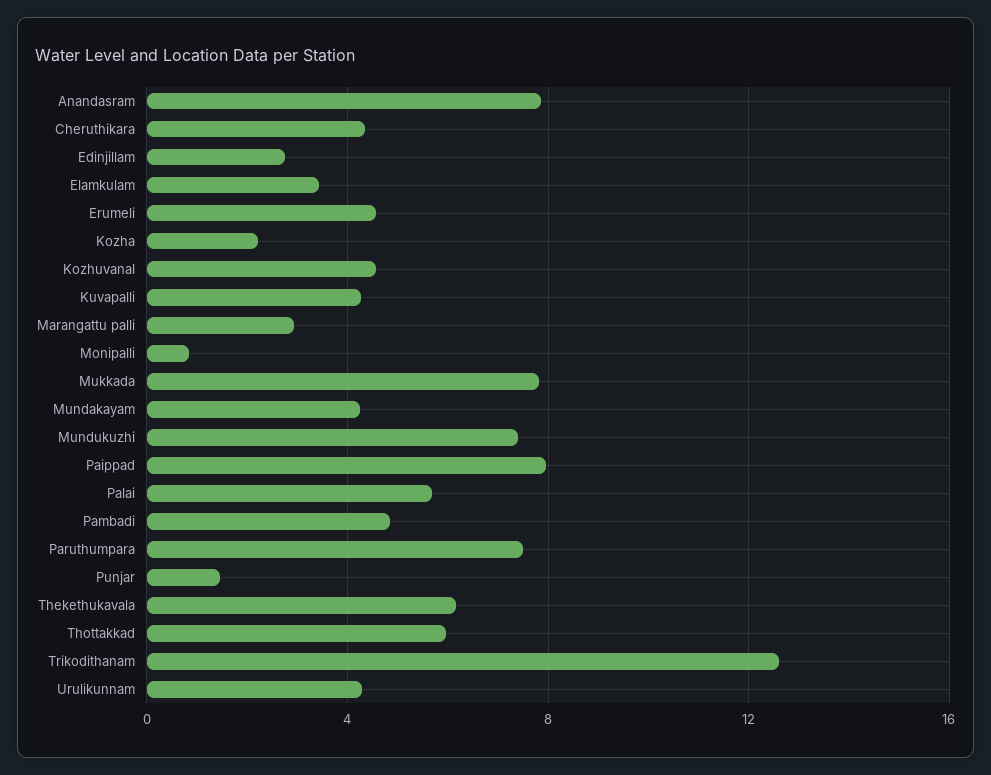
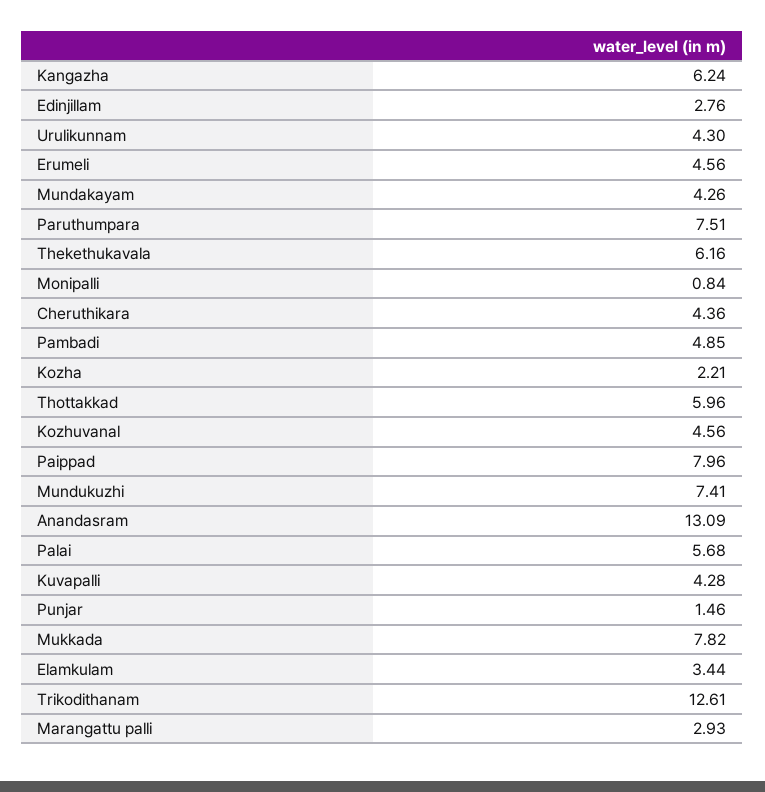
  {
-   "Anandasram": 8,
+   "Anandasram": 13.09,
    "Cheruthikara": 4.36,
    "Edinjillam": 2.76,
    "Elamkulam": 3.44,
    "Erumeli": 4.56,
    "Kozha": 2.21,
    "Kozhuvanal": 4.56,
    "Kuvapalli": 4.28,
    "Marangattu palli": 2.93,
    "Monipalli": 0.84,
    "Mukkada": 7.82,
    "Mundakayam": 4.26,
    "Mundukuzhi": 7.41,
    "Paippad": 7.96,
    "Palai": 5.68,
    "Pambadi": 4.85,
    "Paruthumpara": 7.51,
    "Punjar": 1.46,
    "Thekethukavala": 6.16,
    "Thottakkad": 5.96,
    "Trikodithanam": 12.61,
-   "Urulikunnam": 4.3
+   "Urulikunnam": 4.3,
+   "Kangazha": 6.24
  }

